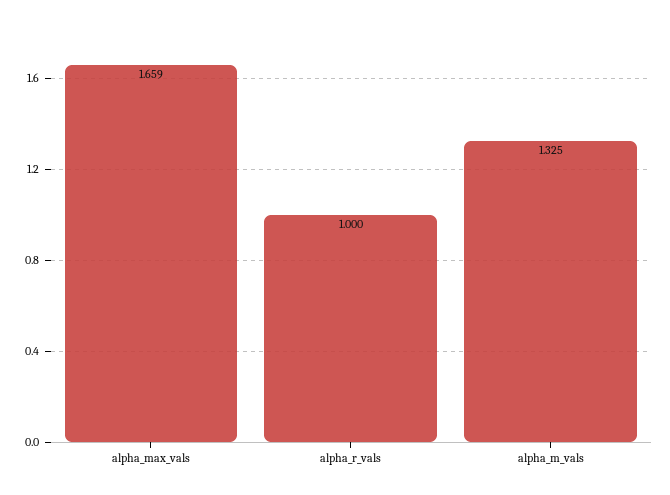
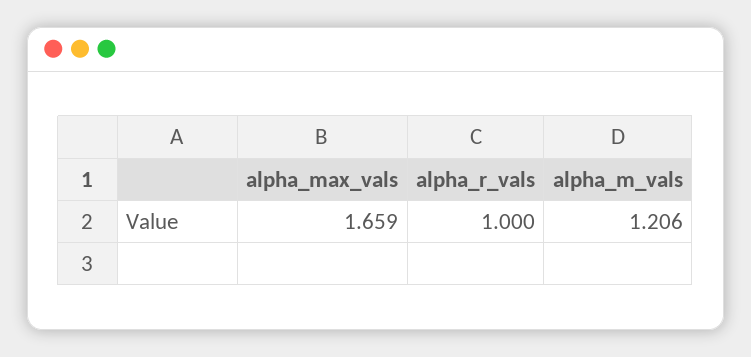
  {
    "alpha_max_vals": 1.659,
    "alpha_r_vals": 1,
-   "alpha_m_vals": 1.325
+   "alpha_m_vals": 1.206
  }

